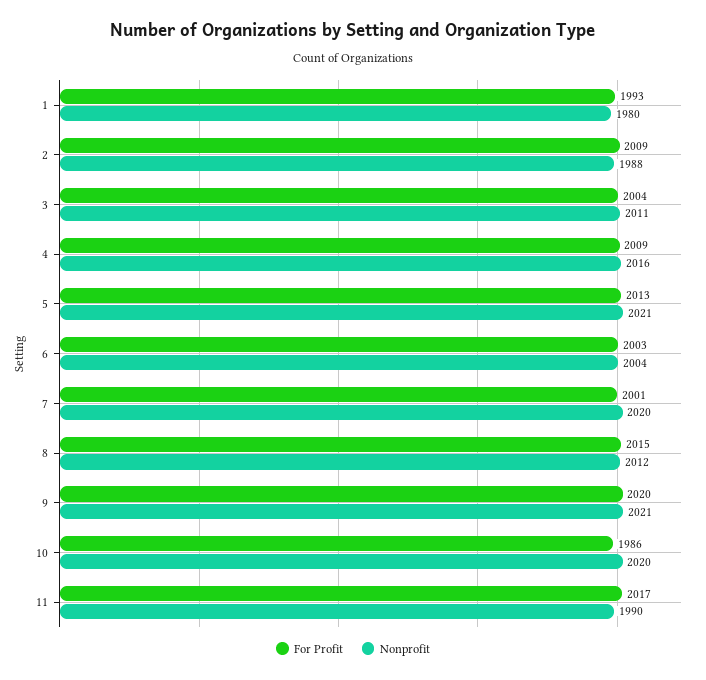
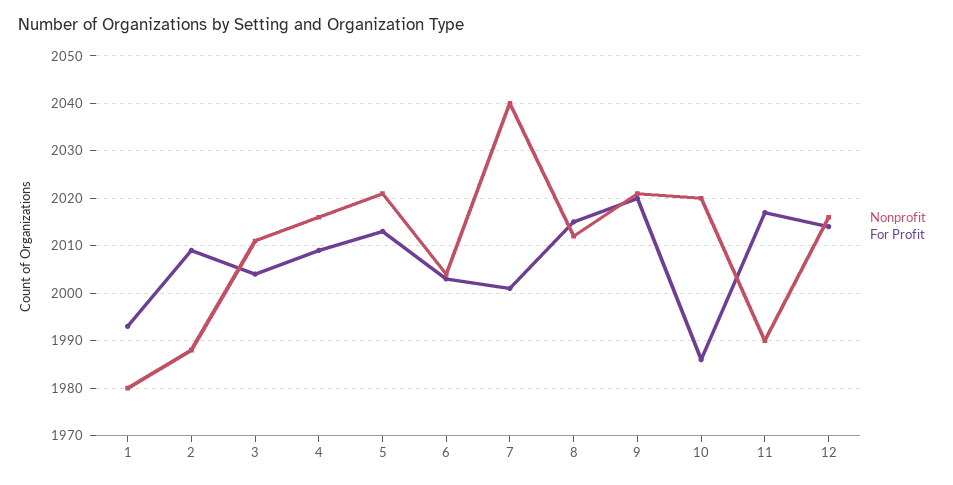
  {
    "For Profit": {
      "1": 1993,
      "2": 2009,
      "3": 2004,
      "4": 2009,
      "5": 2013,
      "6": 2003,
      "7": 2001,
      "8": 2015,
      "9": 2020,
      "10": 1986,
-     "11": 2017
+     "11": 2017,
+     "12": 2015
    },
    "Nonprofit": {
      "1": 1980,
      "2": 1988,
      "3": 2011,
      "4": 2016,
      "5": 2021,
      "6": 2004,
-     "7": 2020,
+     "7": 2040,
      "8": 2012,
      "9": 2021,
      "10": 2020,
-     "11": 1990
+     "11": 1990,
+     "12": 2015
    }
  }

